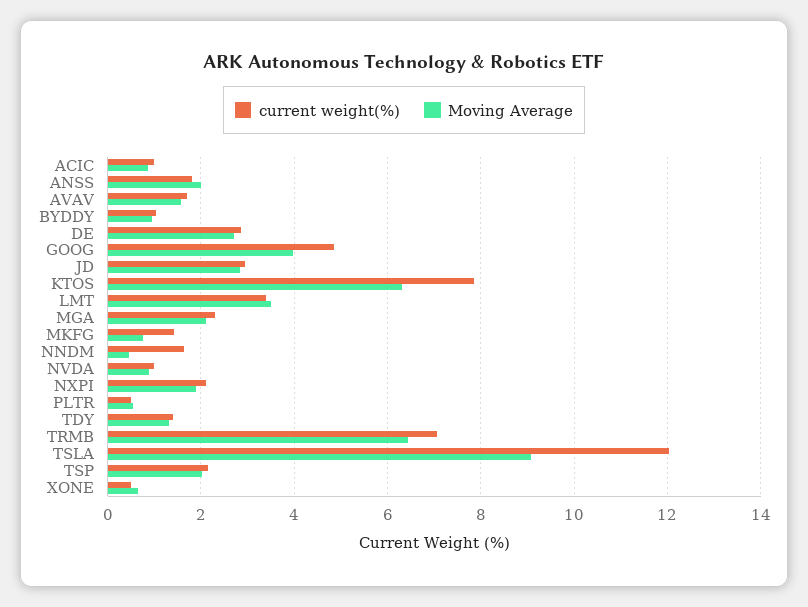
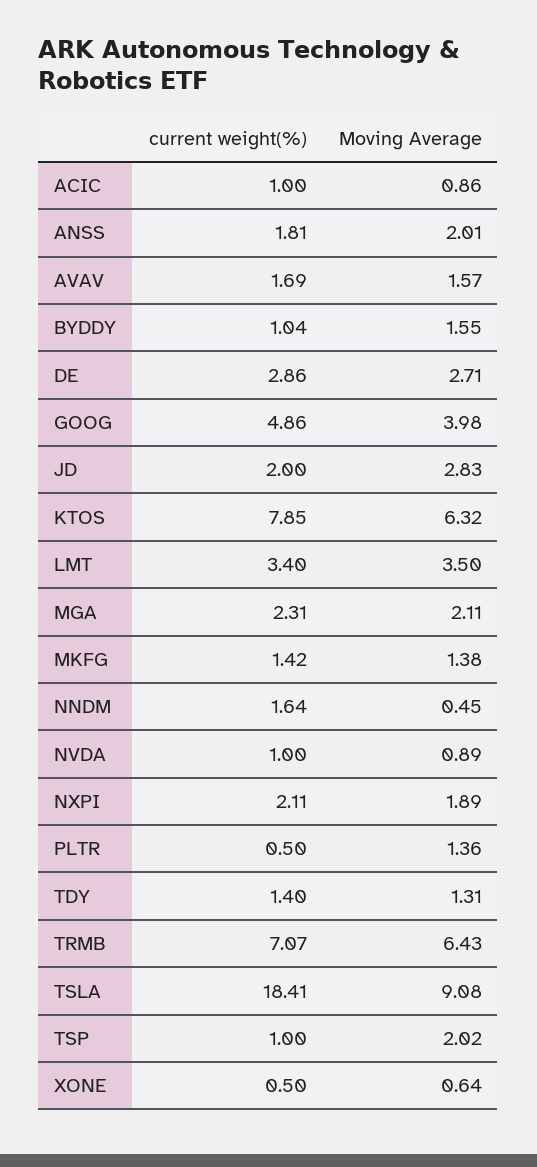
  {
    "current weight(%)": {
      "ACIC": 1,
      "ANSS": 1.81,
      "AVAV": 1.69,
      "BYDDY": 1.04,
      "DE": 2.86,
      "GOOG": 4.86,
-     "JD": 3,
+     "JD": 2,
      "KTOS": 7.85,
      "LMT": 3.4,
      "MGA": 2.31,
      "MKFG": 1.42,
      "NNDM": 1.64,
      "NVDA": 1,
      "NXPI": 2.11,
      "PLTR": 0.5,
      "TDY": 1.4,
      "TRMB": 7.07,
-     "TSLA": 12,
+     "TSLA": 18.41,
-     "TSP": 2.2,
+     "TSP": 1,
      "XONE": 0.5
    },
    "Moving Average": {
      "ACIC": 0.86,
      "ANSS": 2.01,
      "AVAV": 1.57,
-     "BYDDY": 1,
+     "BYDDY": 1.55,
      "DE": 2.71,
      "GOOG": 3.98,
      "JD": 2.83,
      "KTOS": 6.32,
      "LMT": 3.5,
      "MGA": 2.11,
-     "MKFG": 0.8,
+     "MKFG": 1.38,
      "NNDM": 0.45,
      "NVDA": 0.89,
      "NXPI": 1.89,
-     "PLTR": 0.6,
+     "PLTR": 1.36,
      "TDY": 1.31,
      "TRMB": 6.43,
      "TSLA": 9.08,
      "TSP": 2.02,
      "XONE": 0.64
    }
  }

